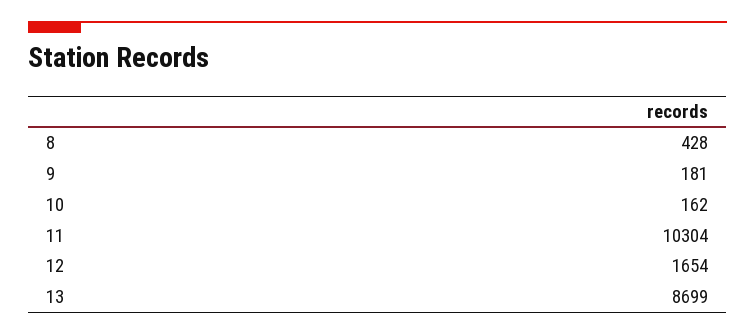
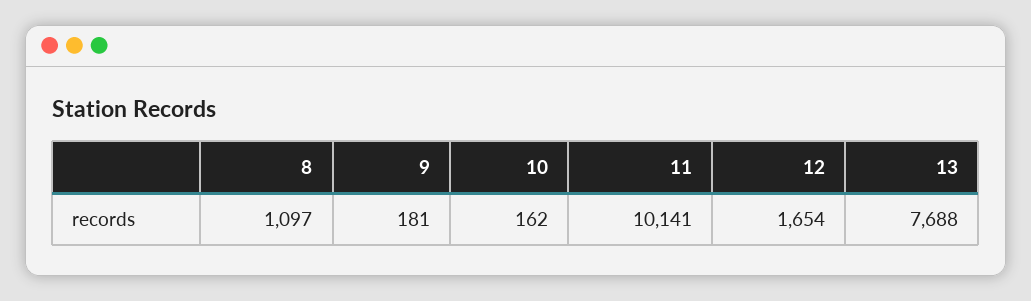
  {
-   "8": 428,
+   "8": 1097,
    "9": 181,
    "10": 162,
-   "11": 10304,
+   "11": 10141,
    "12": 1654,
-   "13": 8699
+   "13": 7688
  }

